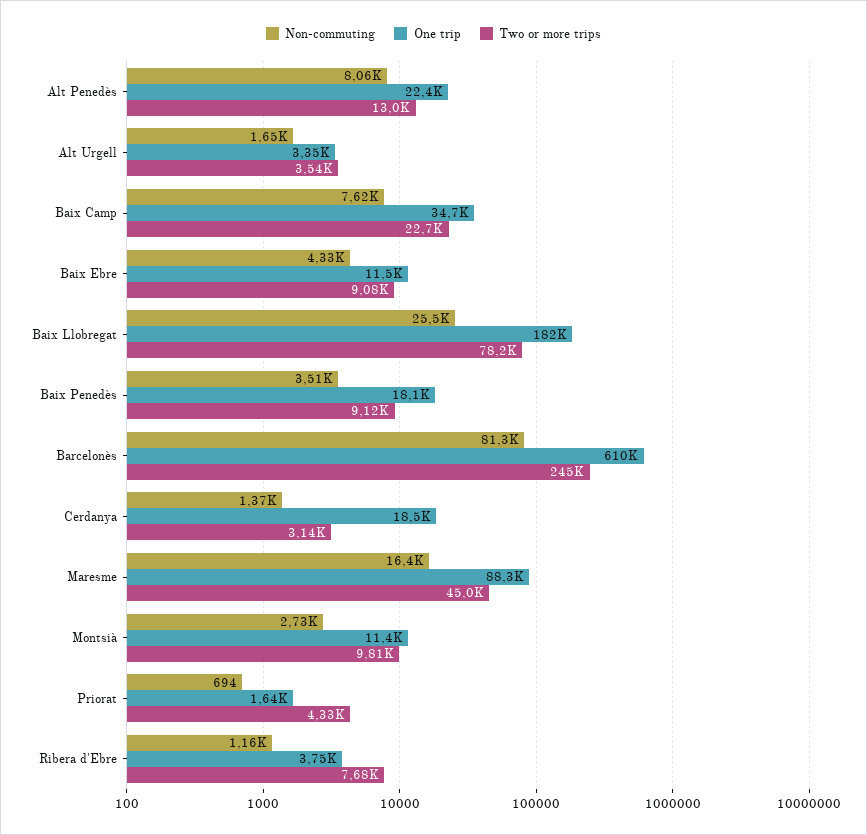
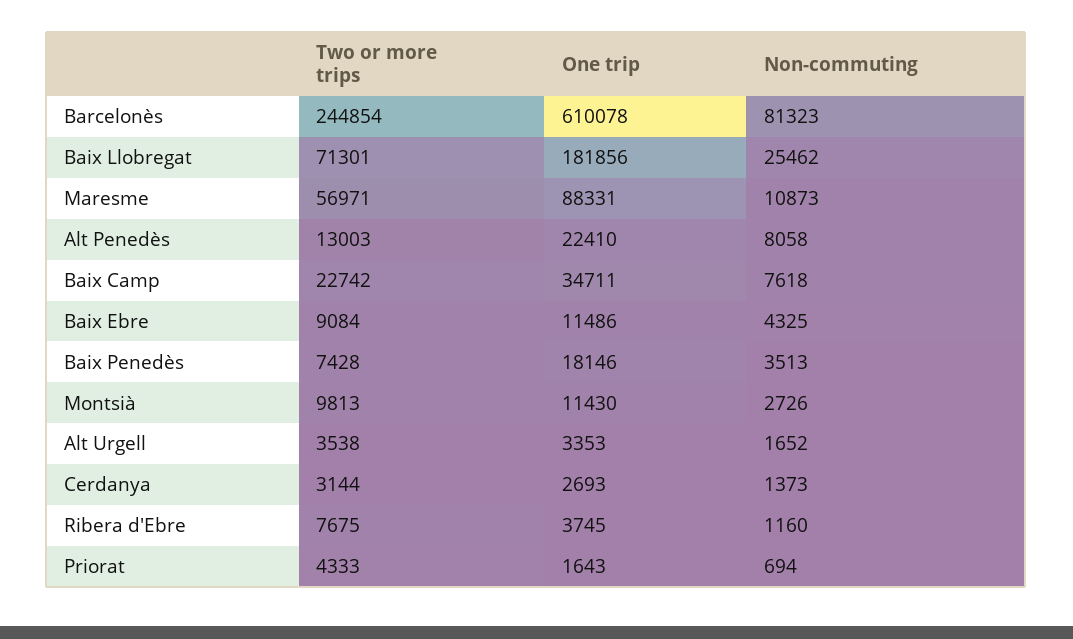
  {
    "Non-commuting": {
      "Alt Penedès": 8058,
      "Alt Urgell": 1652,
      "Baix Camp": 7618,
      "Baix Ebre": 4325,
      "Baix Llobregat": 25462,
      "Baix Penedès": 3513,
      "Barcelonès": 81323,
      "Cerdanya": 1373,
-     "Maresme": 16400,
+     "Maresme": 10873,
      "Montsià": 2726,
      "Priorat": 694,
      "Ribera d'Ebre": 1160
    },
    "One trip": {
      "Alt Penedès": 22410,
      "Alt Urgell": 3353,
      "Baix Camp": 34711,
      "Baix Ebre": 11486,
      "Baix Llobregat": 181856,
      "Baix Penedès": 18146,
      "Barcelonès": 610078,
-     "Cerdanya": 18500,
+     "Cerdanya": 2693,
      "Maresme": 88331,
      "Montsià": 11430,
      "Priorat": 1643,
      "Ribera d'Ebre": 3745
    },
    "Two or more trips": {
      "Alt Penedès": 13003,
      "Alt Urgell": 3538,
      "Baix Camp": 22742,
      "Baix Ebre": 9084,
-     "Baix Llobregat": 78200,
+     "Baix Llobregat": 71301,
-     "Baix Penedès": 9120,
+     "Baix Penedès": 7428,
      "Barcelonès": 244854,
      "Cerdanya": 3144,
-     "Maresme": 45000,
+     "Maresme": 56971,
      "Montsià": 9813,
      "Priorat": 4333,
      "Ribera d'Ebre": 7675
    }
  }

